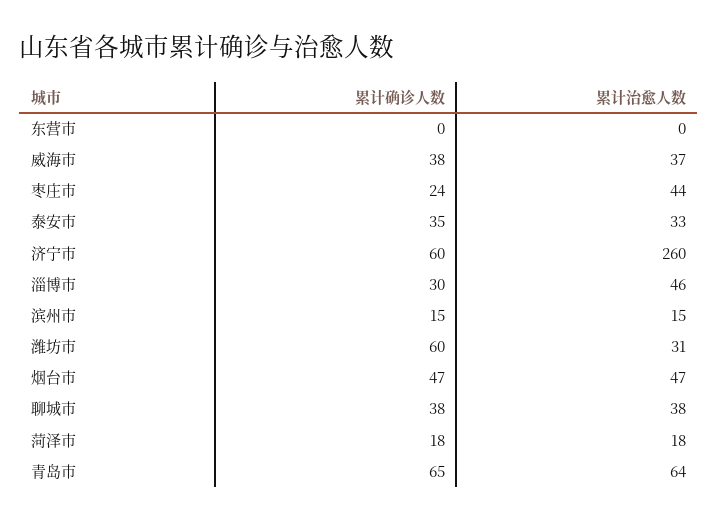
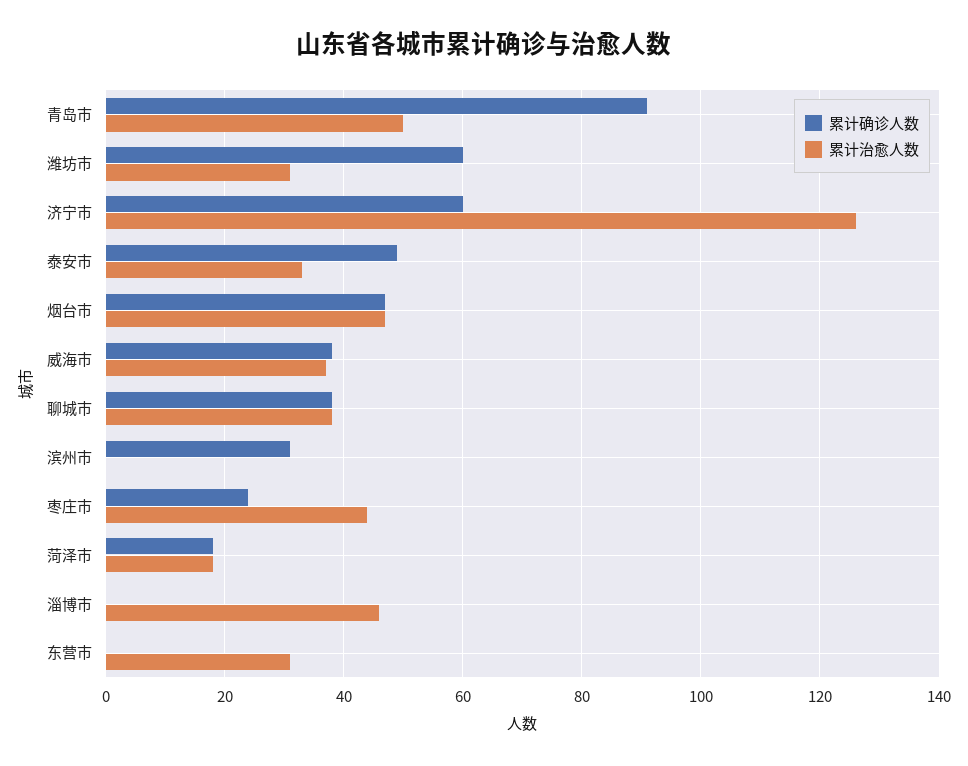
  {
    "累计确诊人数": {
      "东营市": 0,
      "威海市": 38,
      "枣庄市": 24,
-     "泰安市": 35,
+     "泰安市": 50,
      "济宁市": 60,
-     "淄博市": 30,
+     "淄博市": 0,
-     "滨州市": 15,
+     "滨州市": 30,
      "潍坊市": 60,
      "烟台市": 47,
      "聊城市": 38,
      "菏泽市": 18,
-     "青岛市": 65
+     "青岛市": 90
    },
    "累计治愈人数": {
-     "东营市": 0,
+     "东营市": 30,
      "威海市": 37,
      "枣庄市": 44,
      "泰安市": 33,
-     "济宁市": 260,
+     "济宁市": 125,
      "淄博市": 46,
-     "滨州市": 15,
+     "滨州市": 0,
      "潍坊市": 31,
      "烟台市": 47,
      "聊城市": 38,
      "菏泽市": 18,
-     "青岛市": 64
+     "青岛市": 50
    }
  }

